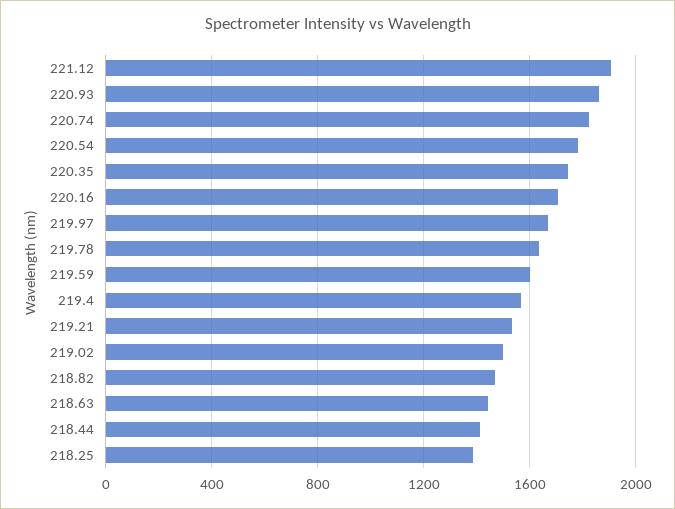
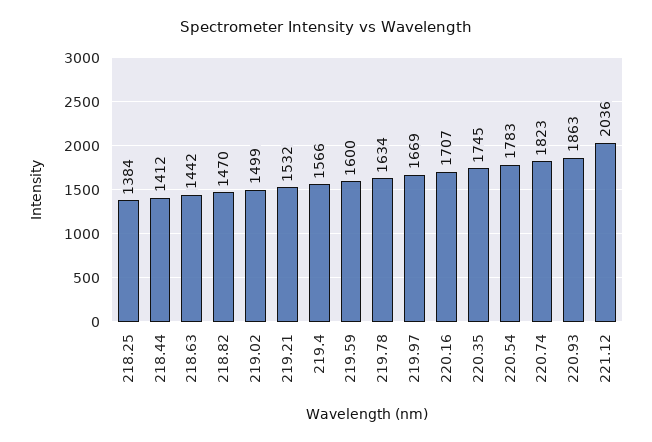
  {
-   "221.12": 1900,
+   "221.12": 2036,
    "220.93": 1863,
    "220.74": 1823,
    "220.54": 1783,
    "220.35": 1745,
    "220.16": 1707,
    "219.97": 1669,
    "219.78": 1634,
    "219.59": 1600,
    "219.4": 1566,
    "219.21": 1532,
    "219.02": 1499,
    "218.82": 1470,
    "218.63": 1442,
    "218.44": 1412,
    "218.25": 1384
  }

